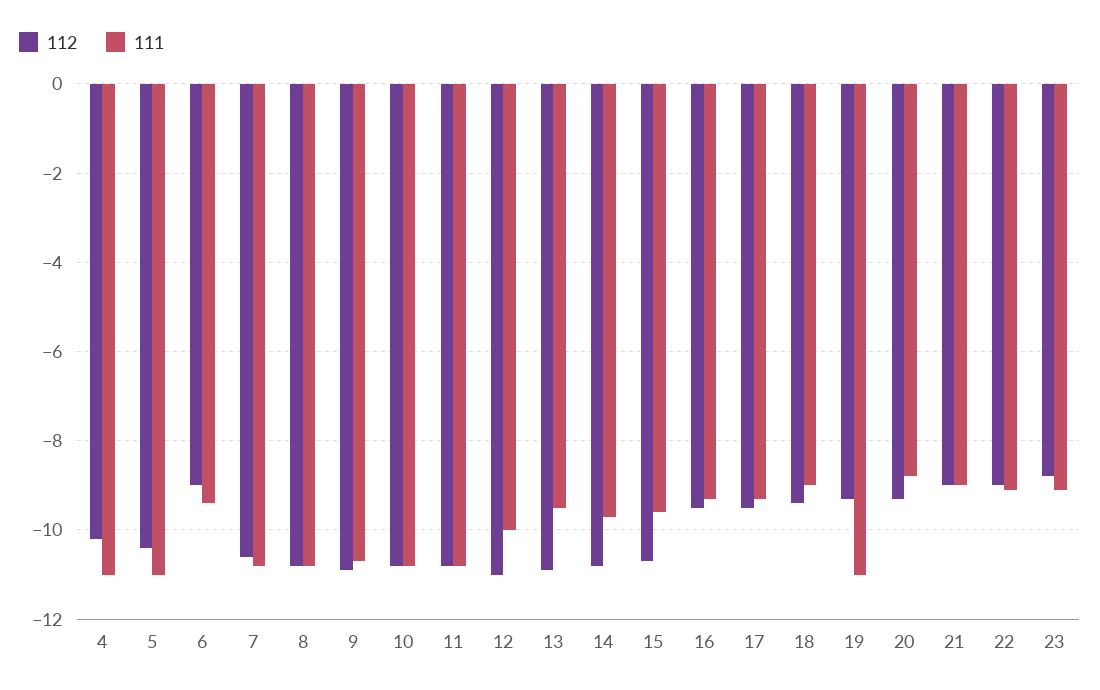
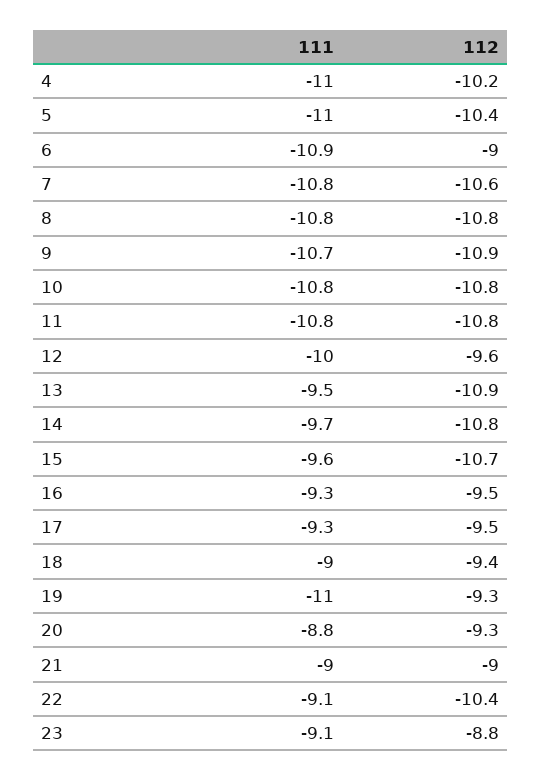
  {
    "112": {
      "4": -10.2,
      "5": -10.4,
      "6": -9,
      "7": -10.6,
      "8": -10.8,
      "9": -10.9,
      "10": -10.8,
      "11": -10.8,
-     "12": -11,
+     "12": -9.6,
      "13": -10.9,
      "14": -10.8,
      "15": -10.7,
      "16": -9.5,
      "17": -9.5,
      "18": -9.4,
      "19": -9.3,
      "20": -9.3,
      "21": -9,
-     "22": -9,
+     "22": -10.4,
      "23": -8.8
    },
    "111": {
      "4": -11,
      "5": -11,
-     "6": -9.5,
+     "6": -10.9,
      "7": -10.8,
      "8": -10.8,
      "9": -10.7,
      "10": -10.8,
      "11": -10.8,
      "12": -10,
      "13": -9.5,
      "14": -9.7,
      "15": -9.6,
      "16": -9.3,
      "17": -9.3,
      "18": -9,
      "19": -11,
      "20": -8.8,
      "21": -9,
      "22": -9.1,
      "23": -9.1
    }
  }

